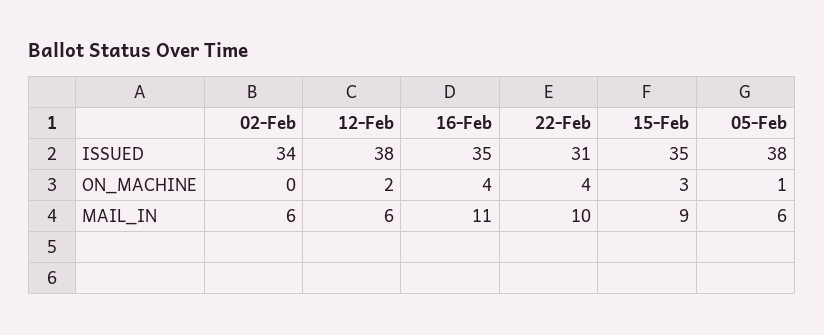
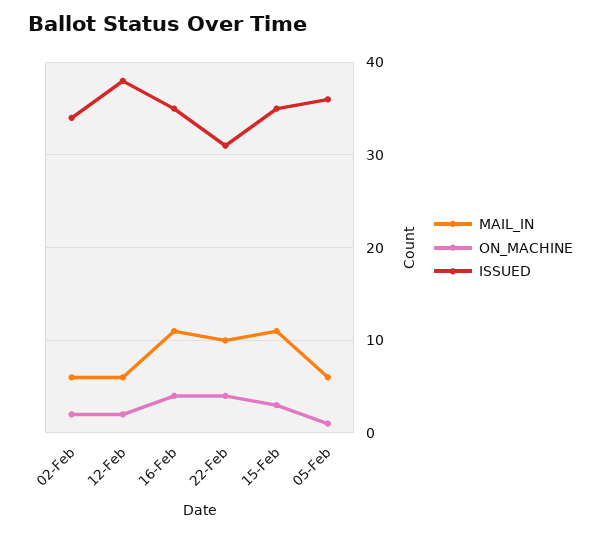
  {
    "ISSUED": {
      "02-Feb": 34,
      "12-Feb": 38,
      "16-Feb": 35,
      "22-Feb": 31,
      "15-Feb": 35,
-     "05-Feb": 38
+     "05-Feb": 36
    },
    "ON_MACHINE": {
-     "02-Feb": 0,
+     "02-Feb": 2,
      "12-Feb": 2,
      "16-Feb": 4,
      "22-Feb": 4,
      "15-Feb": 3,
      "05-Feb": 1
    },
    "MAIL_IN": {
      "02-Feb": 6,
      "12-Feb": 6,
      "16-Feb": 11,
      "22-Feb": 10,
-     "15-Feb": 9,
+     "15-Feb": 11,
      "05-Feb": 6
    }
  }

